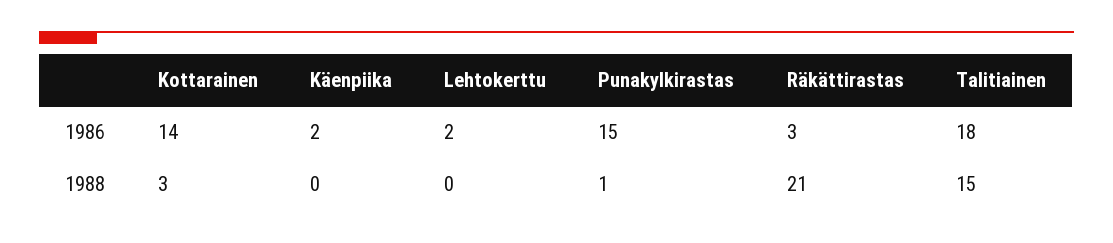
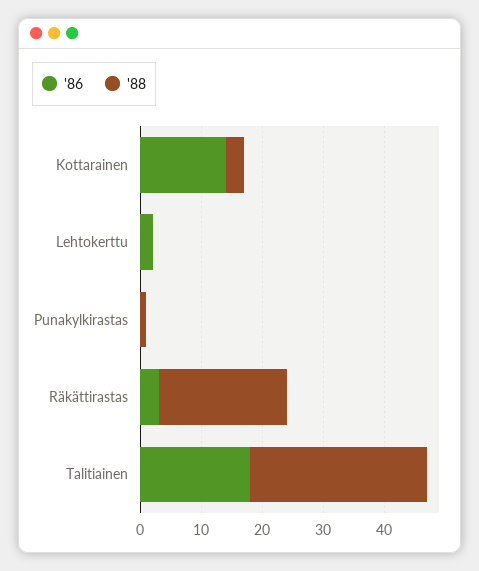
  {
    "1986": {
      "Kottarainen": 14,
-     "Käenpiika": 2,
      "Lehtokerttu": 2,
-     "Punakylkirastas": 15,
+     "Punakylkirastas": 0,
      "Räkättirastas": 3,
      "Talitiainen": 18
    },
    "1988": {
      "Kottarainen": 3,
-     "Käenpiika": 0,
      "Lehtokerttu": 0,
      "Punakylkirastas": 1,
      "Räkättirastas": 21,
-     "Talitiainen": 15
+     "Talitiainen": 30
    }
  }

